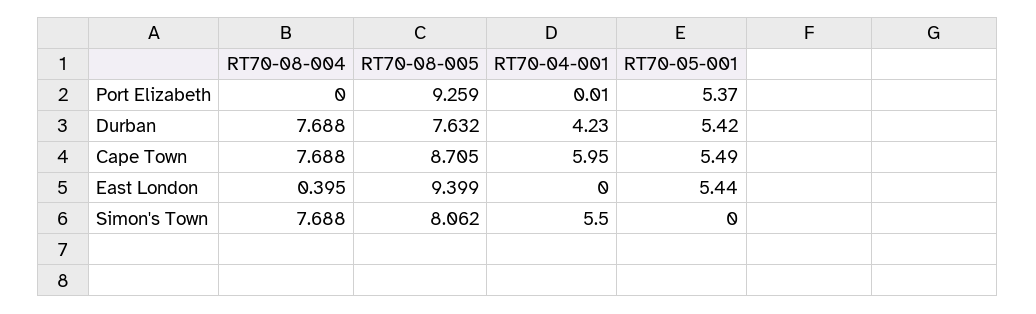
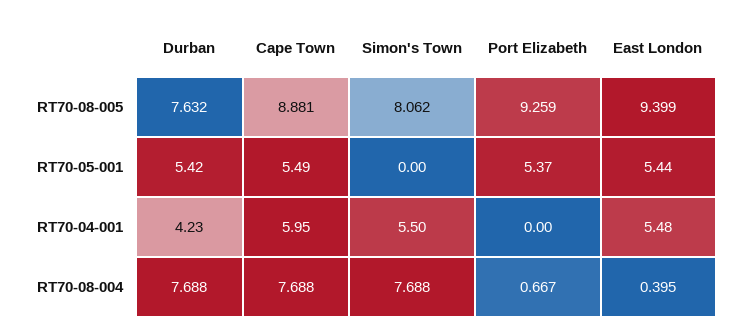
  {
    "RT70-08-004": {
-     "Port Elizabeth": 0,
+     "Port Elizabeth": 0.667,
      "Durban": 7.688,
      "Cape Town": 7.688,
      "East London": 0.395,
      "Simon's Town": 7.688
    },
    "RT70-08-005": {
      "Port Elizabeth": 9.259,
      "Durban": 7.632,
-     "Cape Town": 8.705,
+     "Cape Town": 8.881,
      "East London": 9.399,
      "Simon's Town": 8.062
    },
    "RT70-04-001": {
-     "Port Elizabeth": 0.01,
+     "Port Elizabeth": 0,
      "Durban": 4.23,
      "Cape Town": 5.95,
-     "East London": 0,
+     "East London": 5.48,
      "Simon's Town": 5.5
    },
    "RT70-05-001": {
      "Port Elizabeth": 5.37,
      "Durban": 5.42,
      "Cape Town": 5.49,
      "East London": 5.44,
      "Simon's Town": 0
    }
  }

